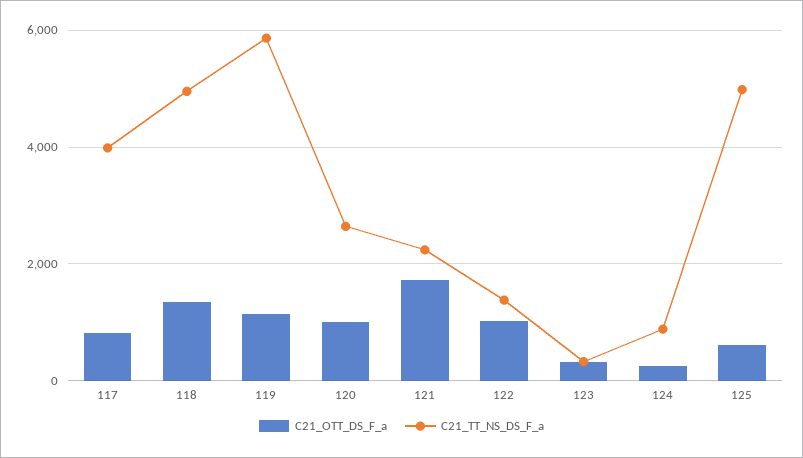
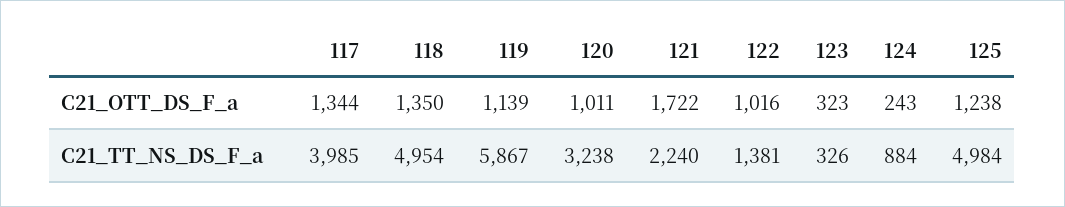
  {
    "C21_OTT_DS_F_a": {
-     "117": 800,
+     "117": 1344,
      "118": 1350,
      "119": 1139,
      "120": 1011,
      "121": 1722,
      "122": 1016,
      "123": 323,
      "124": 243,
-     "125": 600
+     "125": 1238
    },
    "C21_TT_NS_DS_F_a": {
      "117": 3985,
      "118": 4954,
      "119": 5867,
-     "120": 2600,
+     "120": 3238,
      "121": 2240,
      "122": 1381,
      "123": 326,
      "124": 884,
      "125": 4984
    }
  }

